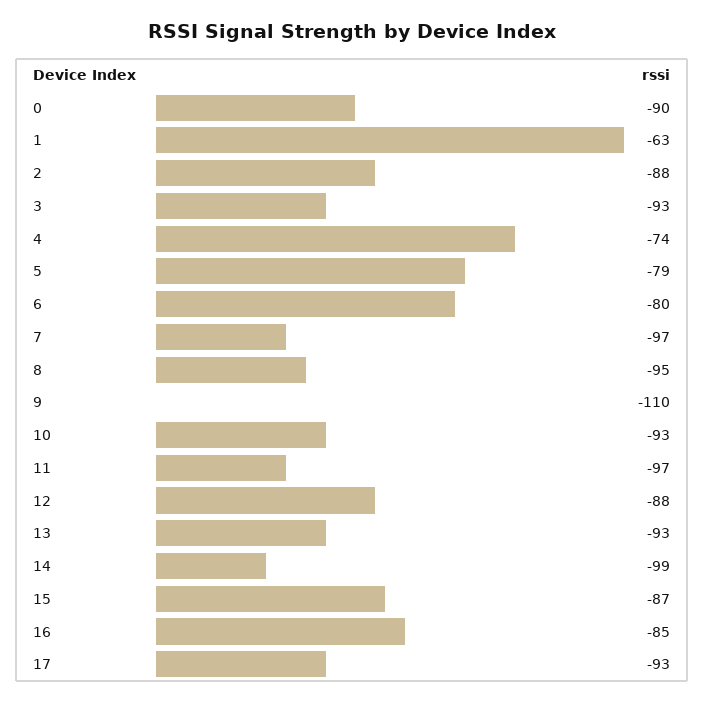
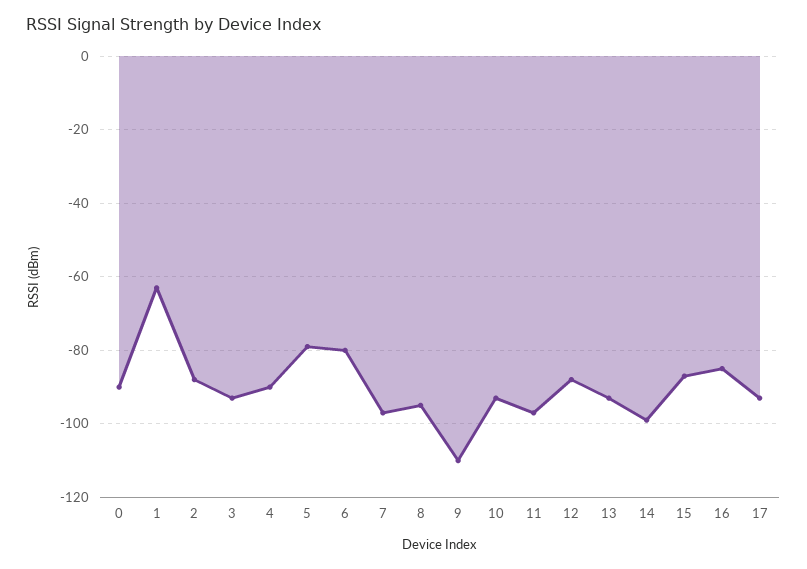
  {
    "0": -90,
    "1": -63,
    "2": -88,
    "3": -93,
-   "4": -74,
+   "4": -90,
    "5": -79,
    "6": -80,
    "7": -97,
    "8": -95,
    "9": -110,
    "10": -93,
    "11": -97,
    "12": -88,
    "13": -93,
    "14": -99,
    "15": -87,
    "16": -85,
    "17": -93
  }

